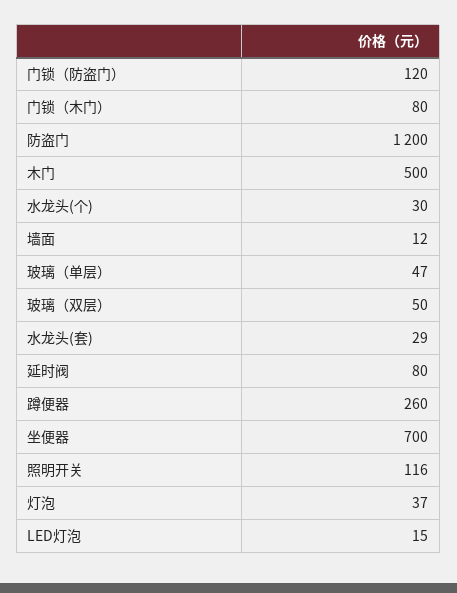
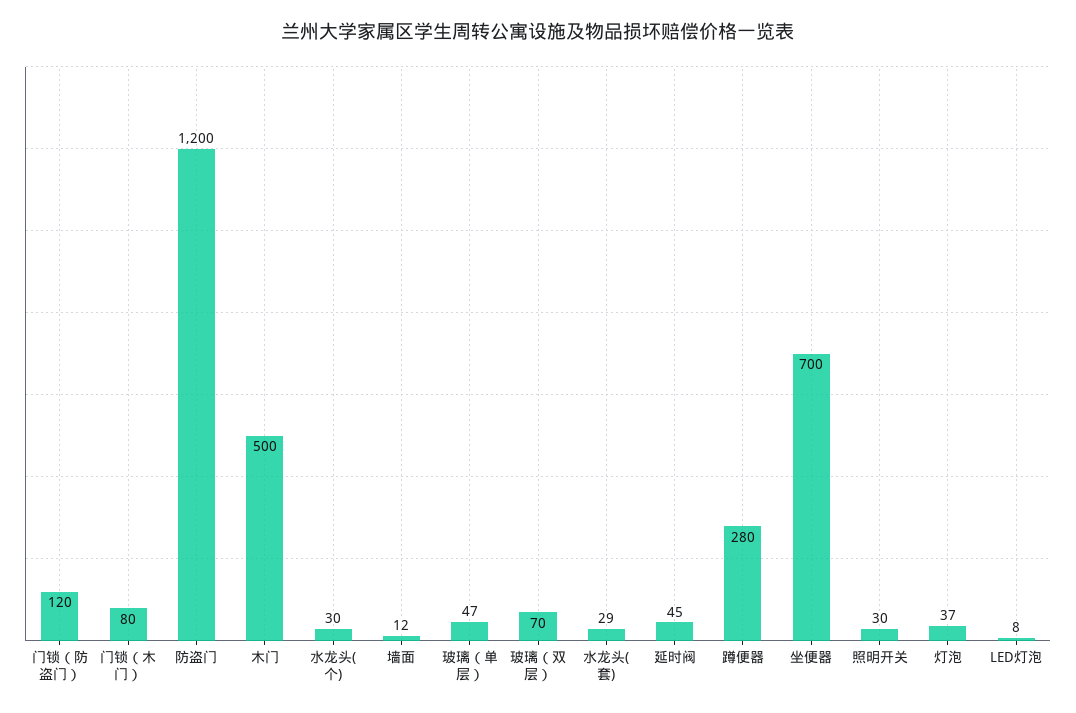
  {
    "门锁（防盗门）": 120,
    "门锁（木门）": 80,
    "防盗门": 1200,
    "木门": 500,
    "水龙头(个)": 30,
    "墙面": 12,
    "玻璃（单层）": 47,
-   "玻璃（双层）": 50,
+   "玻璃（双层）": 70,
    "水龙头(套)": 29,
-   "延时阀": 80,
+   "延时阀": 45,
-   "蹲便器": 260,
+   "蹲便器": 280,
    "坐便器": 700,
-   "照明开关": 116,
+   "照明开关": 30,
    "灯泡": 37,
-   "LED灯泡": 15
+   "LED灯泡": 8
  }

